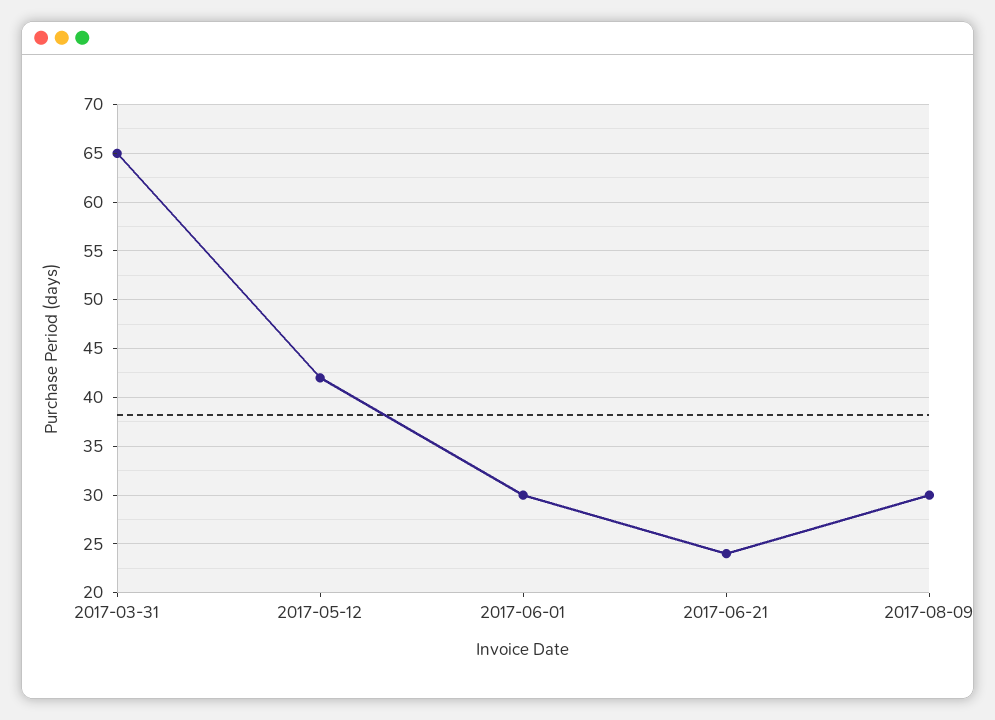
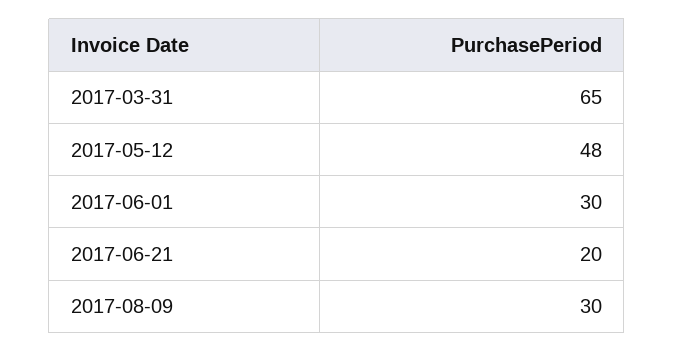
  {
    "2017-03-31": 65,
-   "2017-05-12": 42,
+   "2017-05-12": 48,
    "2017-06-01": 30,
-   "2017-06-21": 24,
+   "2017-06-21": 20,
    "2017-08-09": 30
  }

